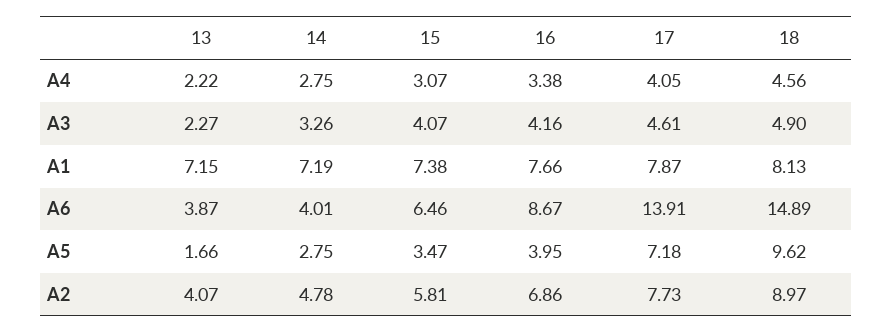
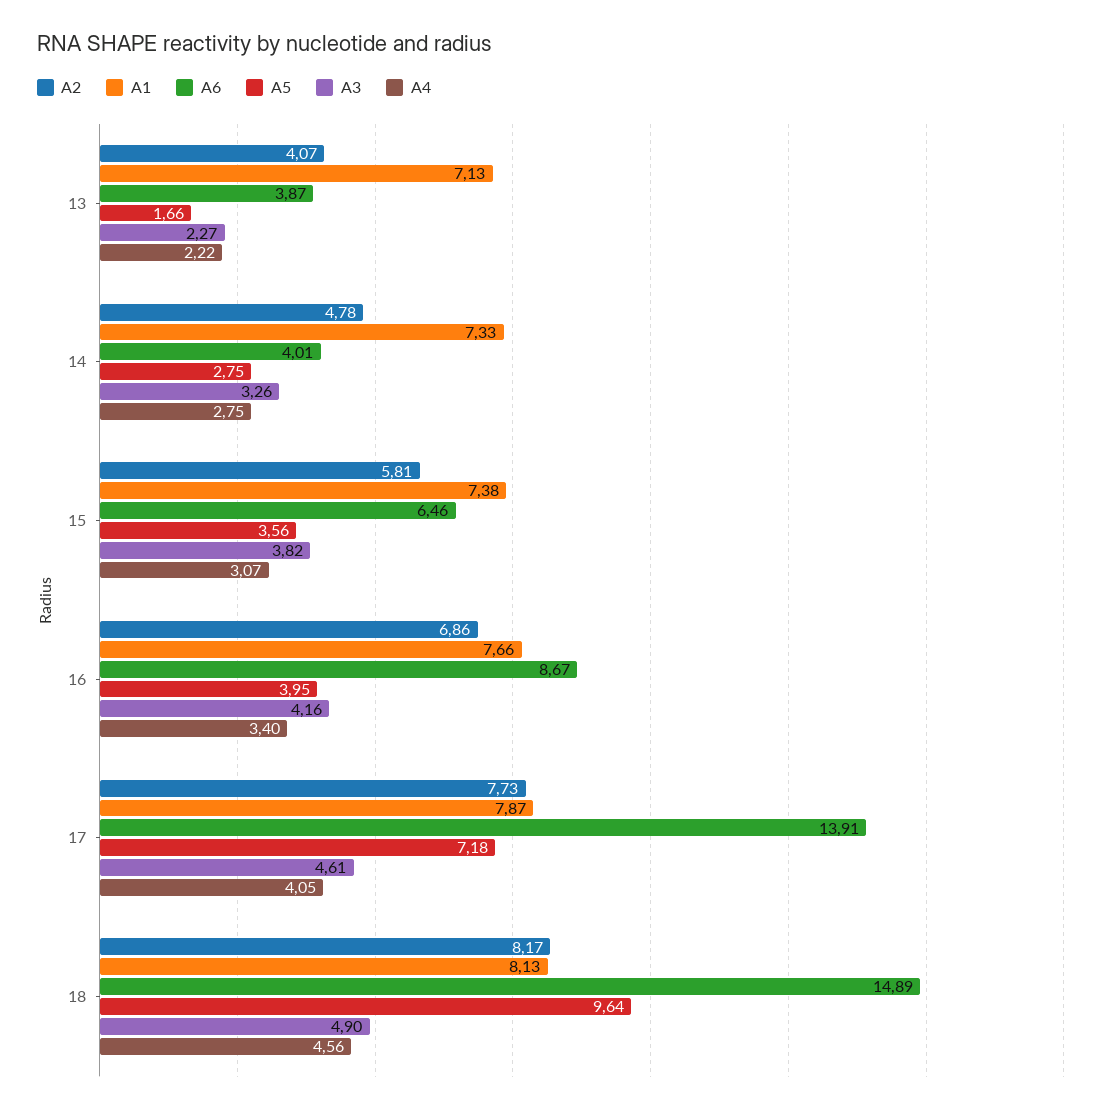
  {
    "A4": {
      "13": 2.22,
      "14": 2.75,
      "15": 3.07,
-     "16": 3.38,
+     "16": 3.4,
      "17": 4.05,
      "18": 4.56
    },
    "A3": {
      "13": 2.27,
      "14": 3.26,
-     "15": 4.07,
+     "15": 3.82,
      "16": 4.16,
      "17": 4.61,
      "18": 4.9
    },
    "A1": {
-     "13": 7.15,
+     "13": 7.13,
-     "14": 7.19,
+     "14": 7.33,
      "15": 7.38,
      "16": 7.66,
      "17": 7.87,
      "18": 8.13
    },
    "A6": {
      "13": 3.87,
      "14": 4.01,
      "15": 6.46,
      "16": 8.67,
      "17": 13.91,
      "18": 14.89
    },
    "A5": {
      "13": 1.66,
      "14": 2.75,
-     "15": 3.47,
+     "15": 3.56,
      "16": 3.95,
      "17": 7.18,
-     "18": 9.62
+     "18": 9.64
    },
    "A2": {
      "13": 4.07,
      "14": 4.78,
      "15": 5.81,
      "16": 6.86,
      "17": 7.73,
-     "18": 8.97
+     "18": 8.17
    }
  }

